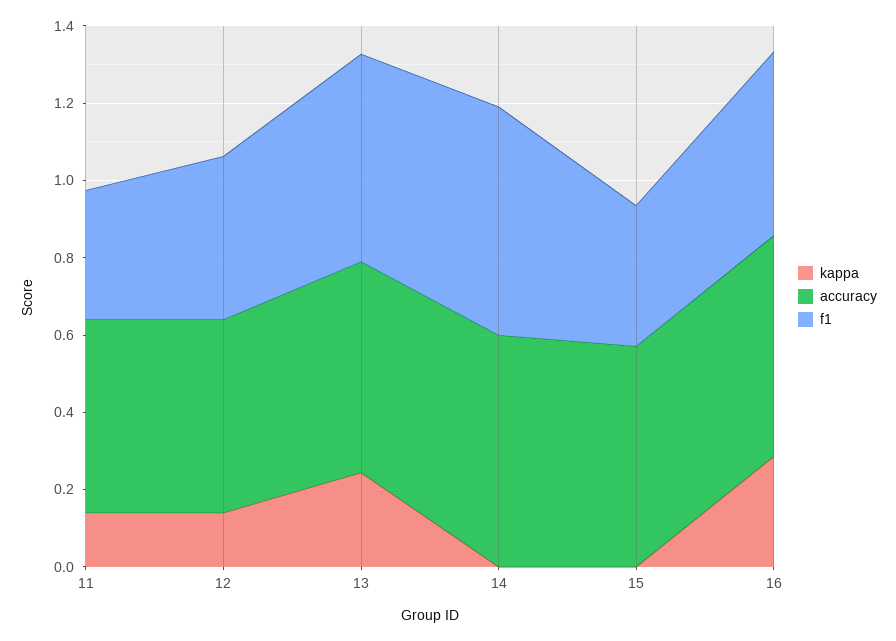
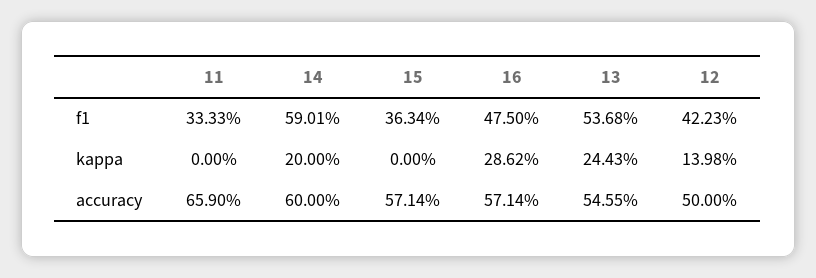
  {
    "kappa": {
-     "11": 0.15,
+     "11": 0,
      "12": 0.1398,
      "13": 0.2443,
-     "14": 0,
+     "14": 0.2,
      "15": 0,
      "16": 0.2862
    },
    "accuracy": {
-     "11": 0.5,
+     "11": 0.659,
      "12": 0.5,
      "13": 0.5455,
      "14": 0.6,
      "15": 0.5714,
      "16": 0.5714
    },
    "f1": {
      "11": 0.3333,
      "12": 0.4223,
      "13": 0.5368,
      "14": 0.5901,
      "15": 0.3634,
      "16": 0.475
    }
  }

